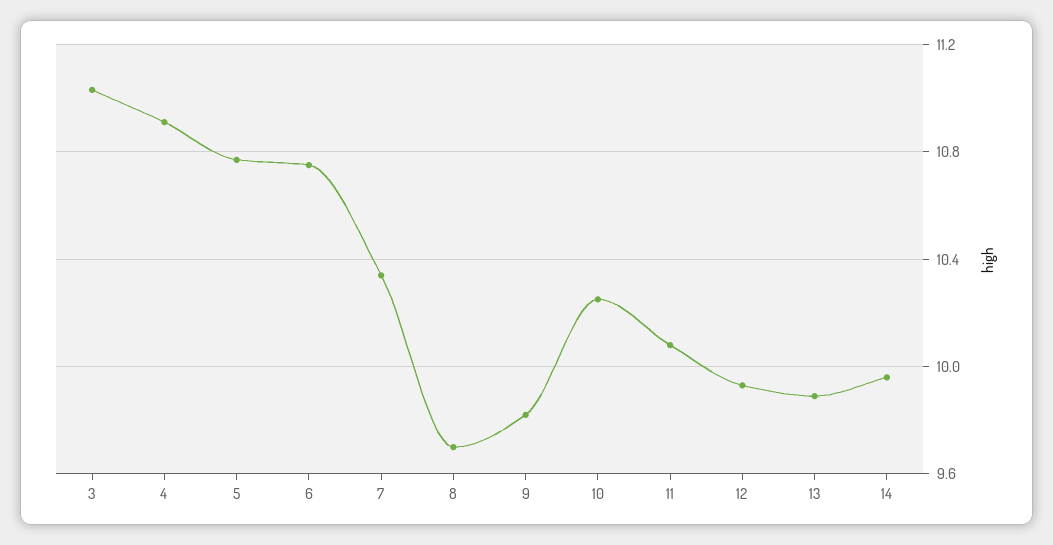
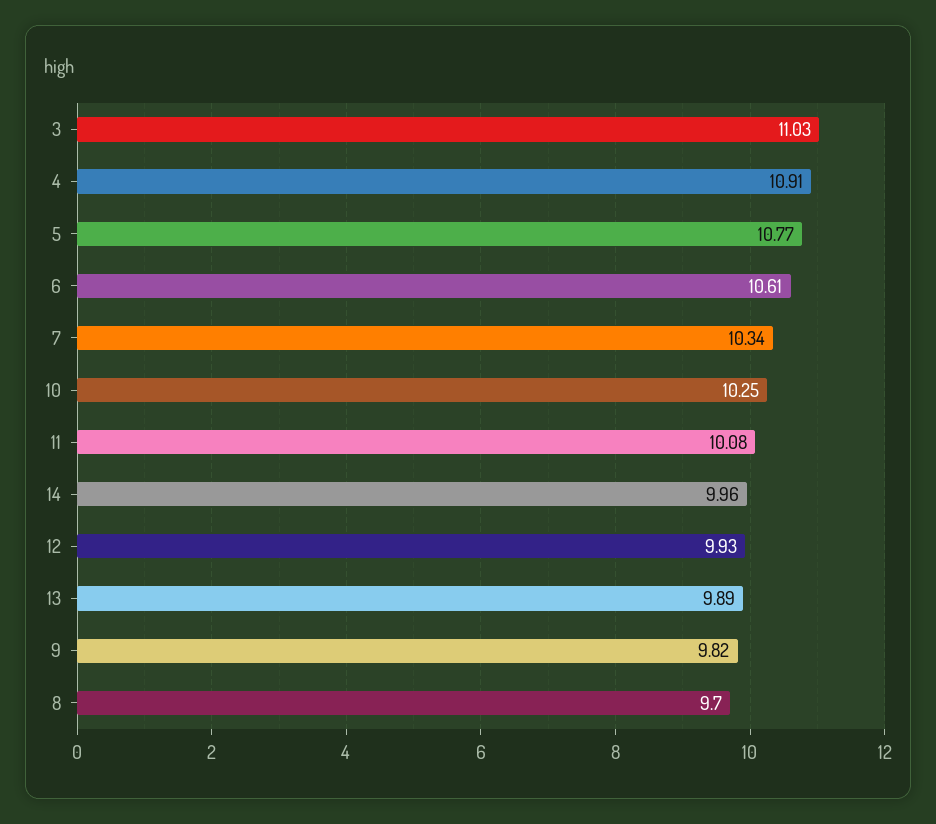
  {
    "3": 11.03,
    "4": 10.91,
    "5": 10.77,
-   "6": 10.75,
+   "6": 10.61,
    "7": 10.34,
    "8": 9.7,
    "9": 9.82,
    "10": 10.25,
    "11": 10.08,
    "12": 9.93,
    "13": 9.89,
    "14": 9.96
  }

